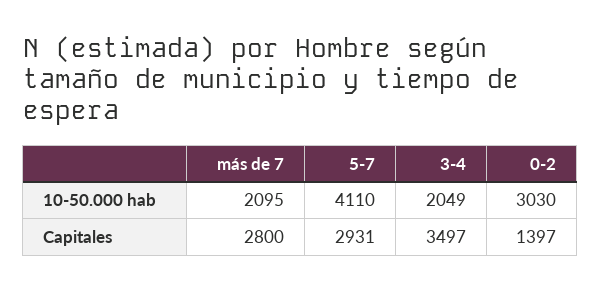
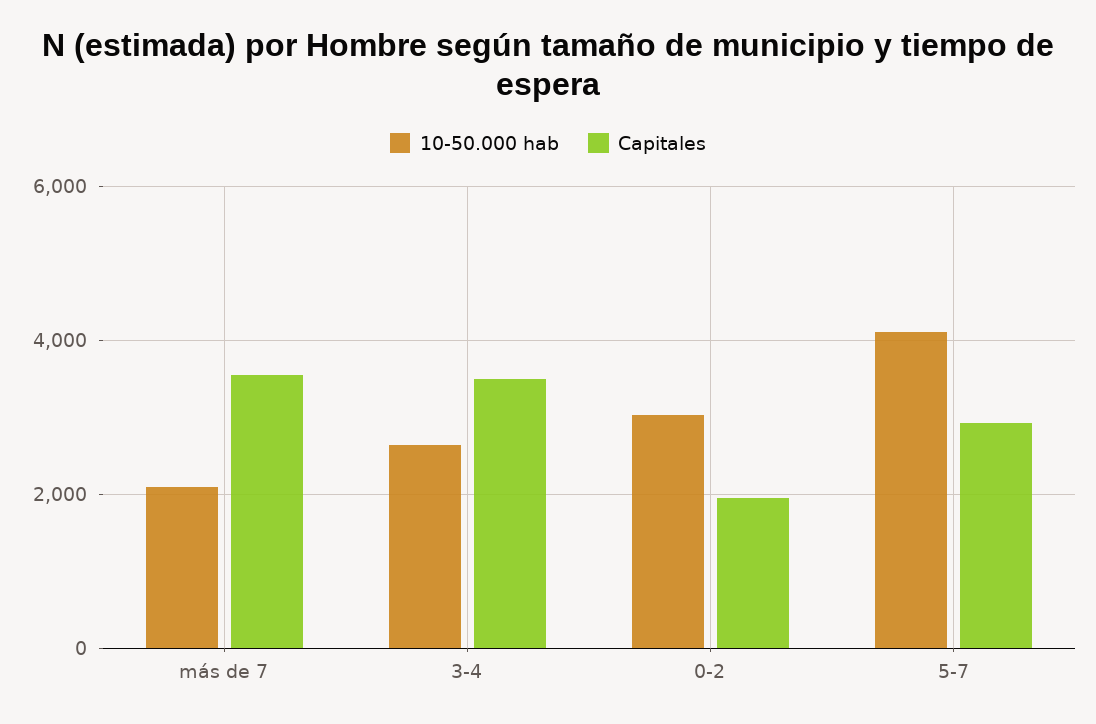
  {
    "10-50.000 hab": {
      "más de 7": 2095,
      "5-7": 4110,
-     "3-4": 2049,
+     "3-4": 2600,
      "0-2": 3030
    },
    "Capitales": {
-     "más de 7": 2800,
+     "más de 7": 3600,
      "5-7": 2931,
      "3-4": 3497,
-     "0-2": 1397
+     "0-2": 2000
    }
  }

